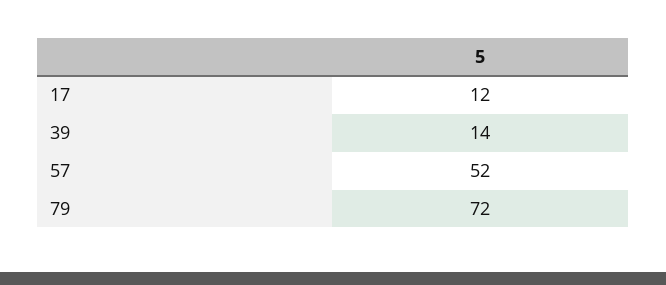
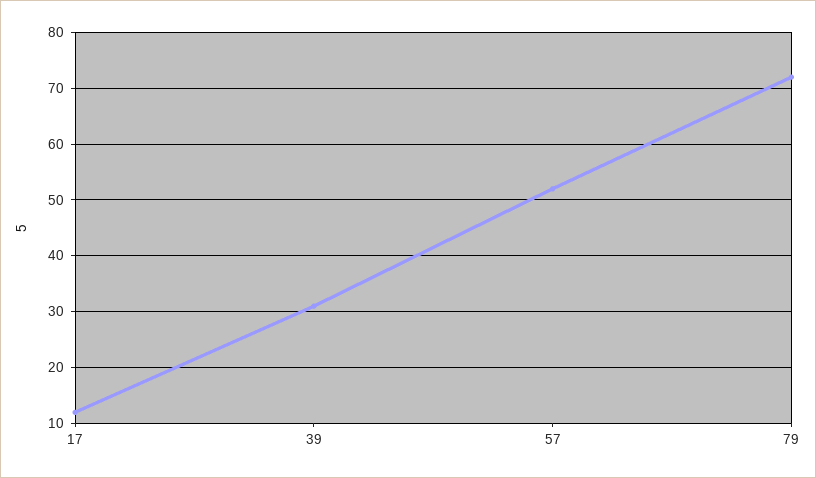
  {
    "17": 12,
-   "39": 14,
+   "39": 30,
    "57": 52,
    "79": 72
  }

